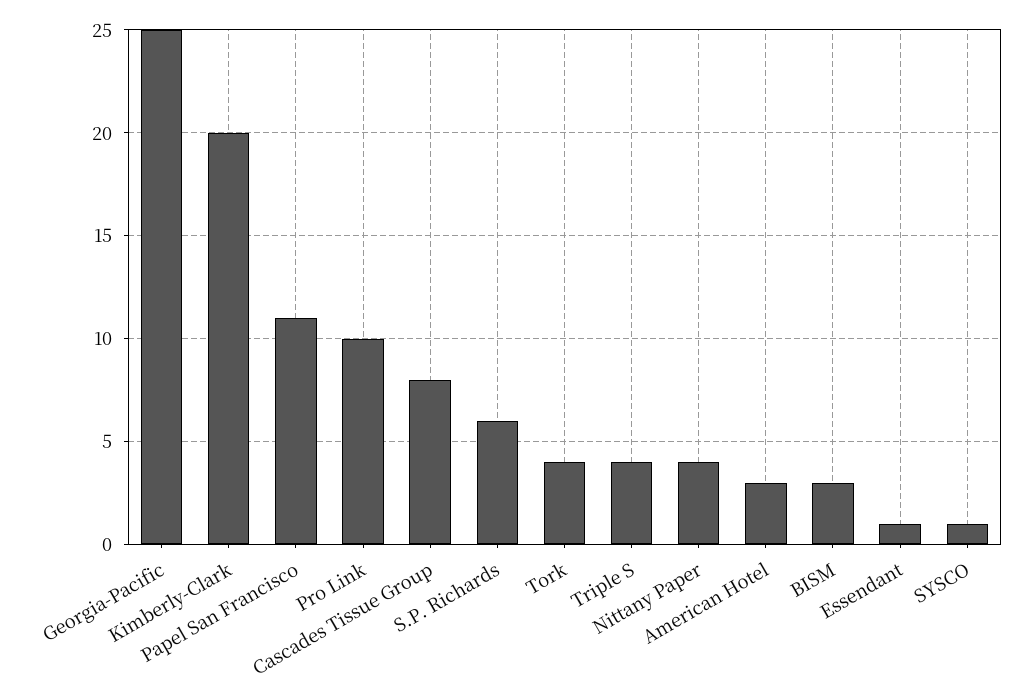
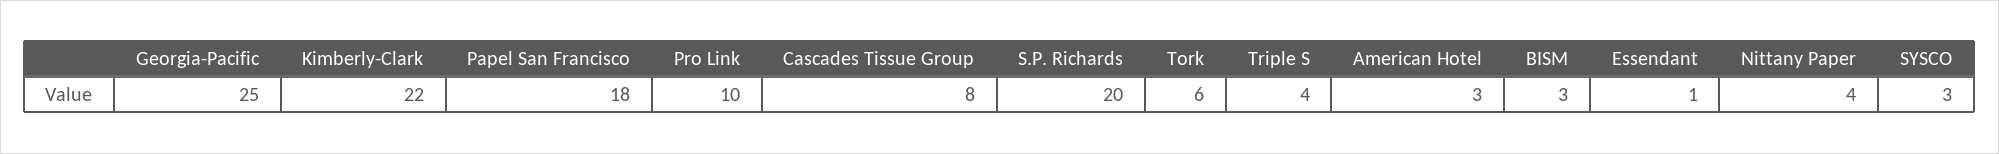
  {
    "Georgia-Pacific": 25,
-   "Kimberly-Clark": 20,
+   "Kimberly-Clark": 22,
-   "Papel San Francisco": 11,
+   "Papel San Francisco": 18,
    "Pro Link": 10,
    "Cascades Tissue Group": 8,
-   "S.P. Richards": 6,
+   "S.P. Richards": 20,
-   "Tork": 4,
+   "Tork": 6,
    "Triple S": 4,
    "Nittany Paper": 4,
    "American Hotel": 3,
    "BISM": 3,
    "Essendant": 1,
-   "SYSCO": 1
+   "SYSCO": 3
  }

